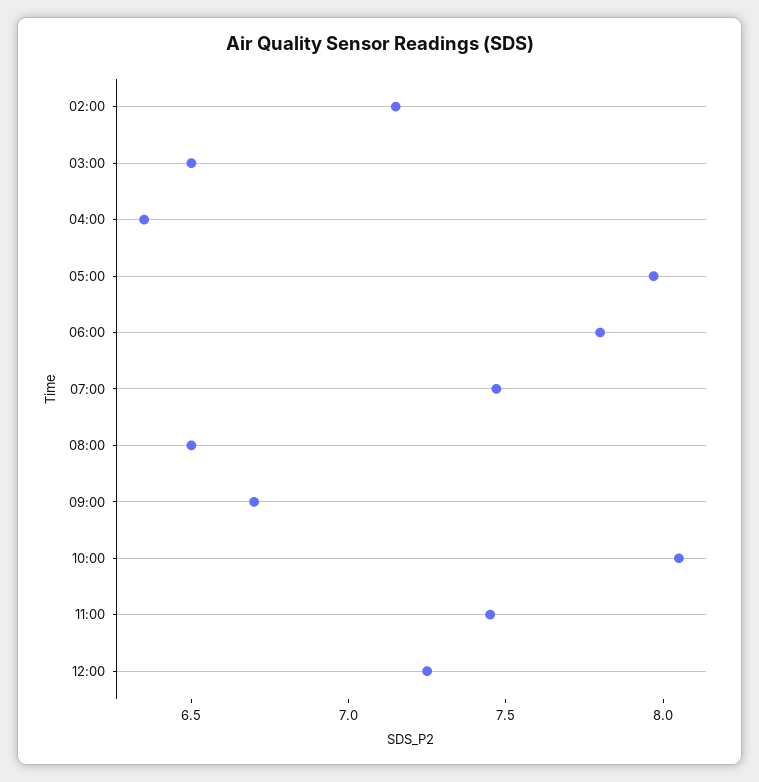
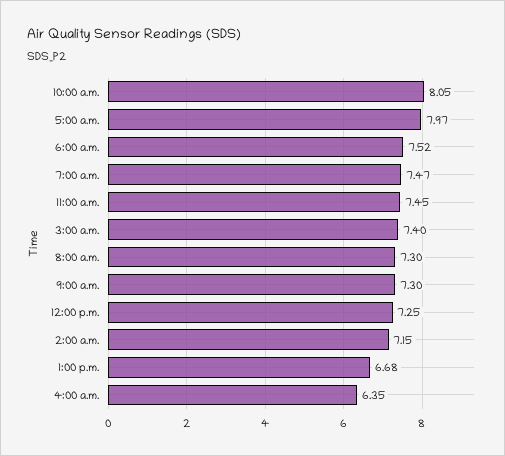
  {
    "02:00": 7.15,
-   "03:00": 6.5,
+   "03:00": 7.4,
    "04:00": 6.35,
    "05:00": 7.97,
-   "06:00": 7.8,
+   "06:00": 7.52,
    "07:00": 7.47,
-   "08:00": 6.5,
+   "08:00": 7.3,
-   "09:00": 6.7,
+   "09:00": 7.3,
    "10:00": 8.05,
    "11:00": 7.45,
-   "12:00": 7.25
+   "12:00": 7.25,
+   "1:00 p.m.": 6.68
  }

